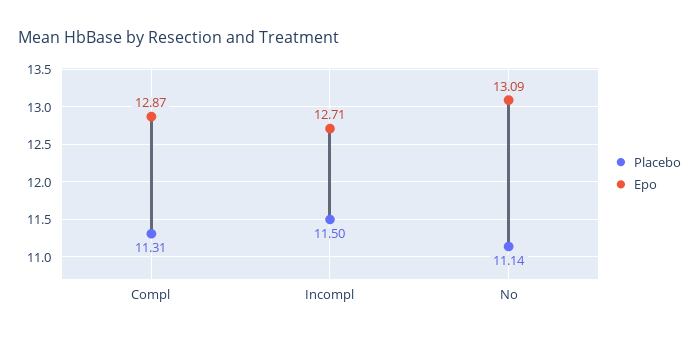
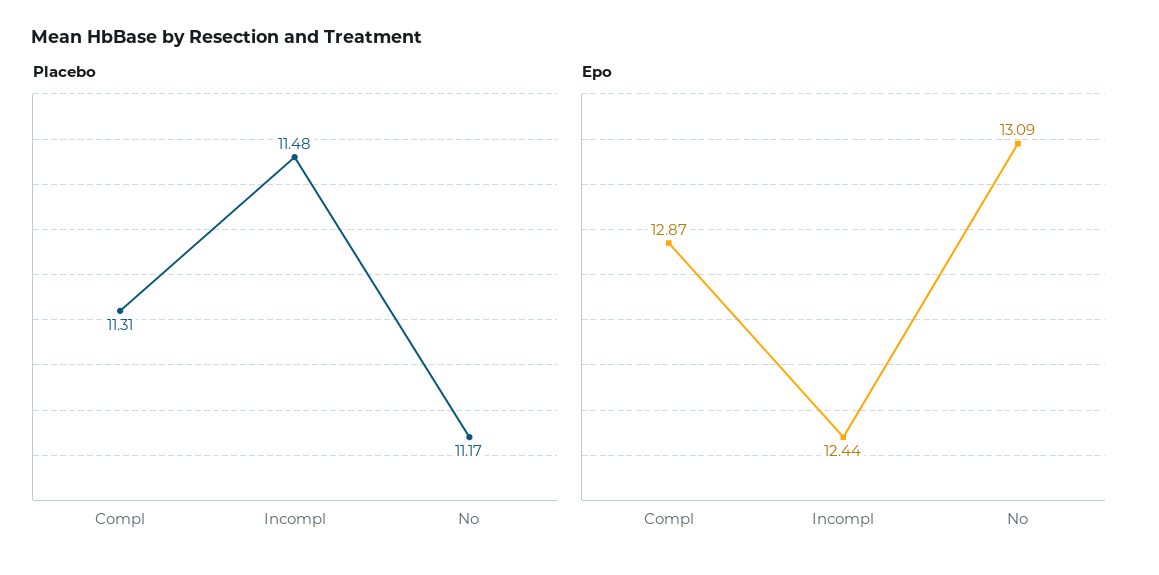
  {
    "Placebo": {
      "Compl": 11.31,
-     "Incompl": 11.5,
+     "Incompl": 11.48,
-     "No": 11.14
+     "No": 11.17
    },
    "Epo": {
      "Compl": 12.87,
-     "Incompl": 12.71,
+     "Incompl": 12.44,
      "No": 13.09
    }
  }

